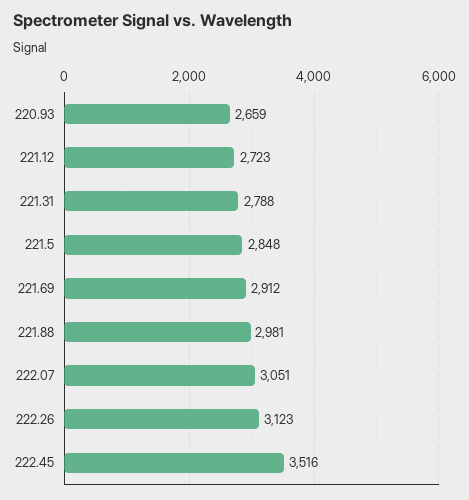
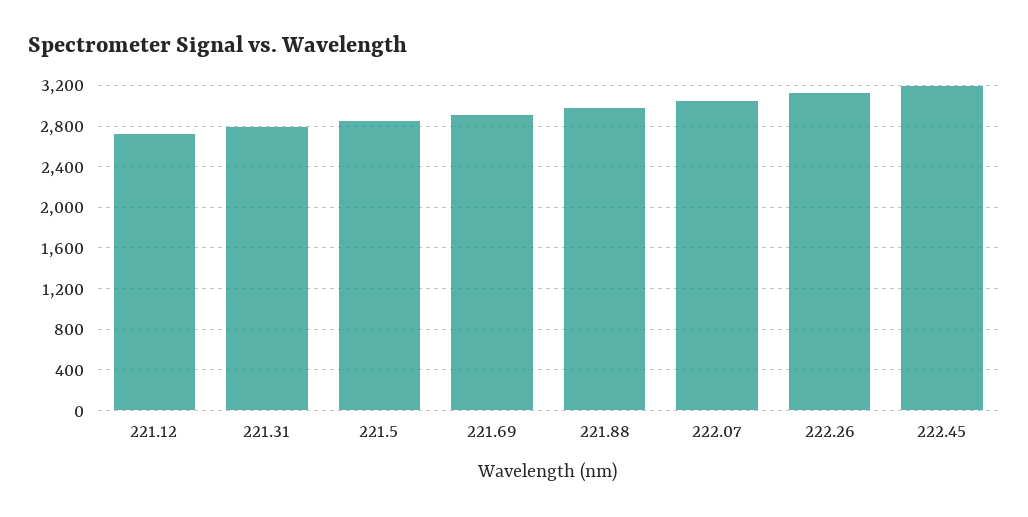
  {
-   "220.93": 2659,
    "221.12": 2723,
    "221.31": 2788,
    "221.5": 2848,
    "221.69": 2912,
    "221.88": 2981,
    "222.07": 3051,
    "222.26": 3123,
-   "222.45": 3516
+   "222.45": 3200
  }

